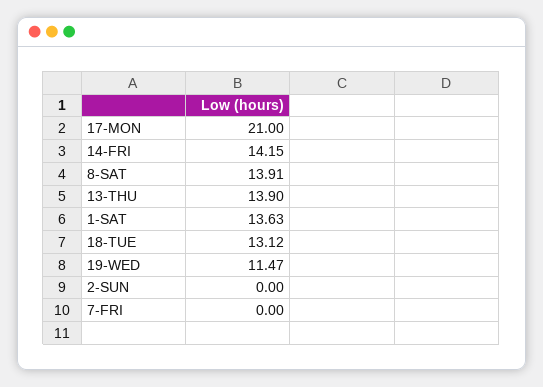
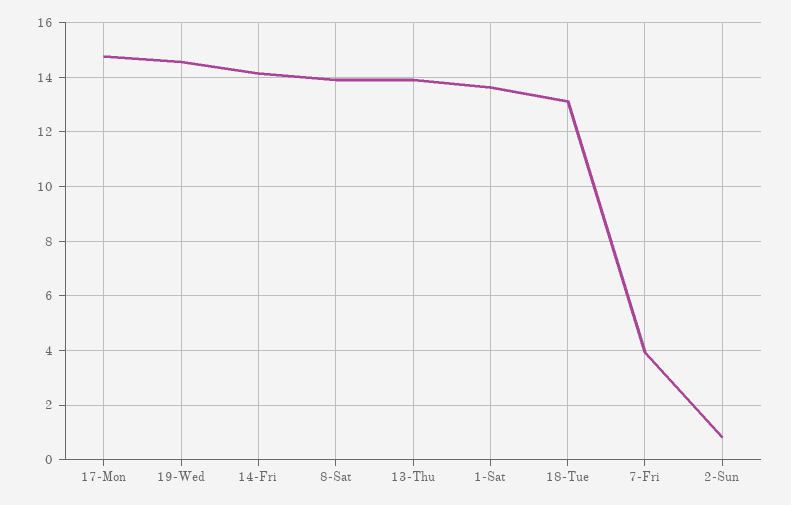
  {
-   "17-MON": 21,
+   "17-MON": 14.75,
    "14-FRI": 14.15,
    "8-SAT": 13.91,
    "13-THU": 13.9,
    "1-SAT": 13.63,
    "18-TUE": 13.12,
-   "19-WED": 11.47,
+   "19-WED": 14.5,
-   "2-SUN": 0,
+   "2-SUN": 0.75,
-   "7-FRI": 0
+   "7-FRI": 4
  }

